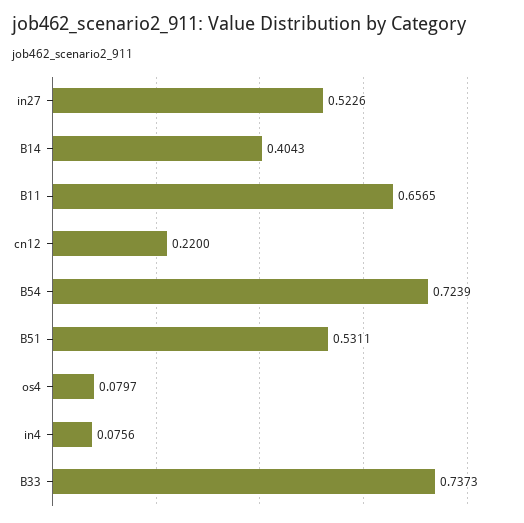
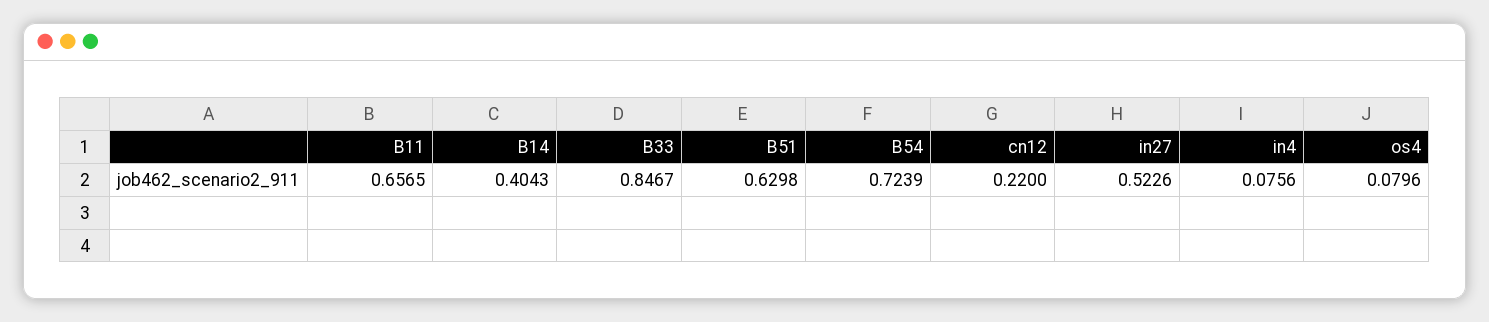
  {
    "in27": 0.5226,
    "B14": 0.4043,
    "B11": 0.6565,
    "cn12": 0.22,
    "B54": 0.7239,
-   "B51": 0.5311,
+   "B51": 0.6298,
-   "os4": 0.0797,
+   "os4": 0.0796,
    "in4": 0.0756,
-   "B33": 0.7373
+   "B33": 0.8467
  }

